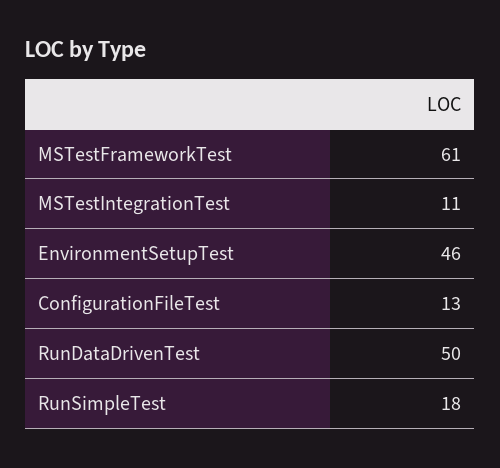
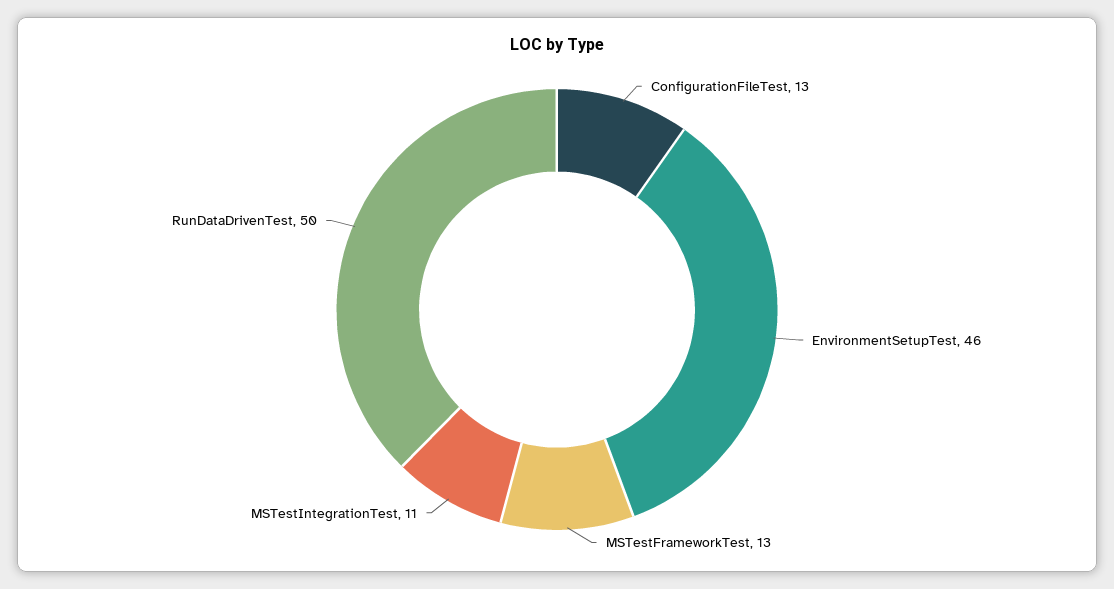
  {
-   "MSTestFrameworkTest": 61,
+   "MSTestFrameworkTest": 13,
    "MSTestIntegrationTest": 11,
    "EnvironmentSetupTest": 46,
    "ConfigurationFileTest": 13,
-   "RunDataDrivenTest": 50,
+   "RunDataDrivenTest": 50
-   "RunSimpleTest": 18
  }

